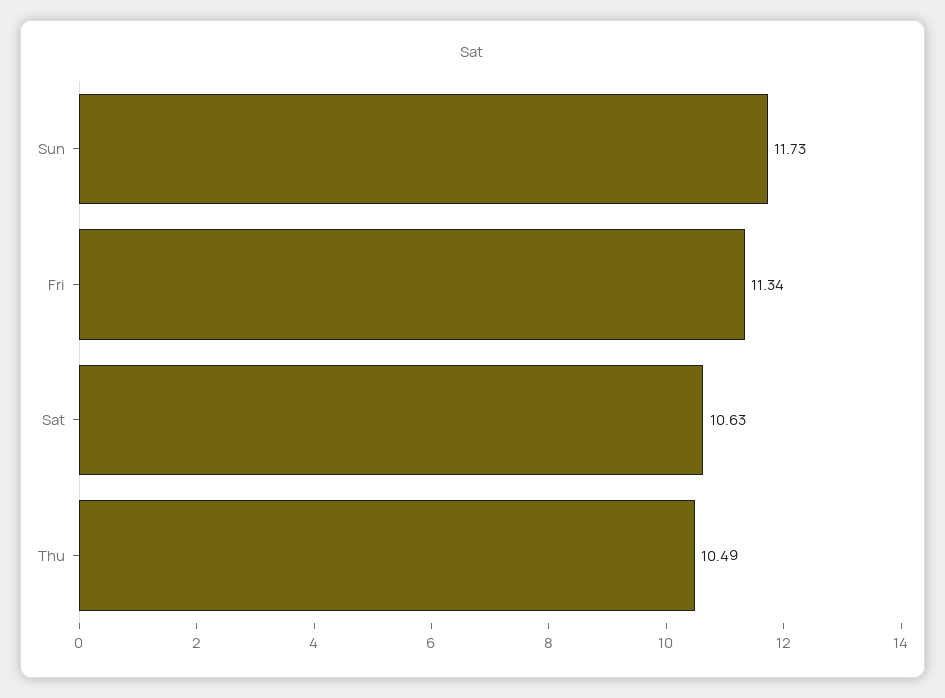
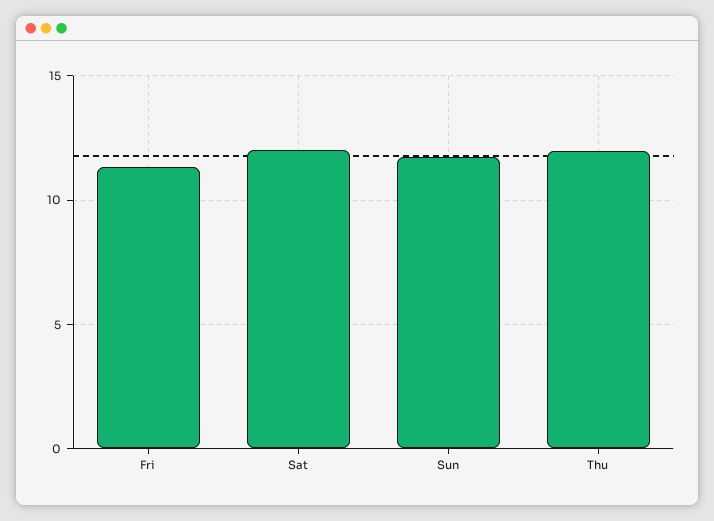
  {
    "Sun": 11.73,
    "Fri": 11.34,
-   "Sat": 10.63,
+   "Sat": 12,
-   "Thu": 10.49
+   "Thu": 12
  }

